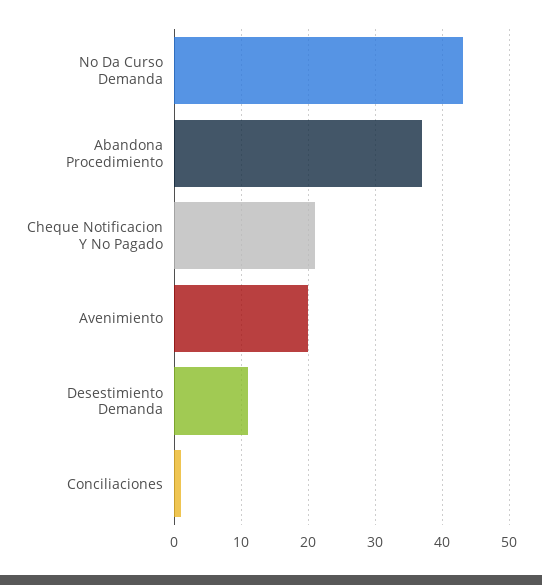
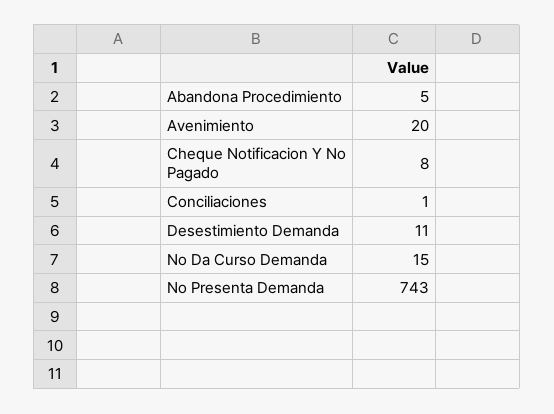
  {
-   "No Da Curso Demanda": 43,
+   "No Da Curso Demanda": 15,
-   "Abandona Procedimiento": 37,
+   "Abandona Procedimiento": 5,
-   "Cheque Notificacion Y No Pagado": 21,
+   "Cheque Notificacion Y No Pagado": 8,
    "Avenimiento": 20,
    "Desestimiento Demanda": 11,
-   "Conciliaciones": 1
+   "Conciliaciones": 1,
+   "No Presenta Demanda": 743
  }

